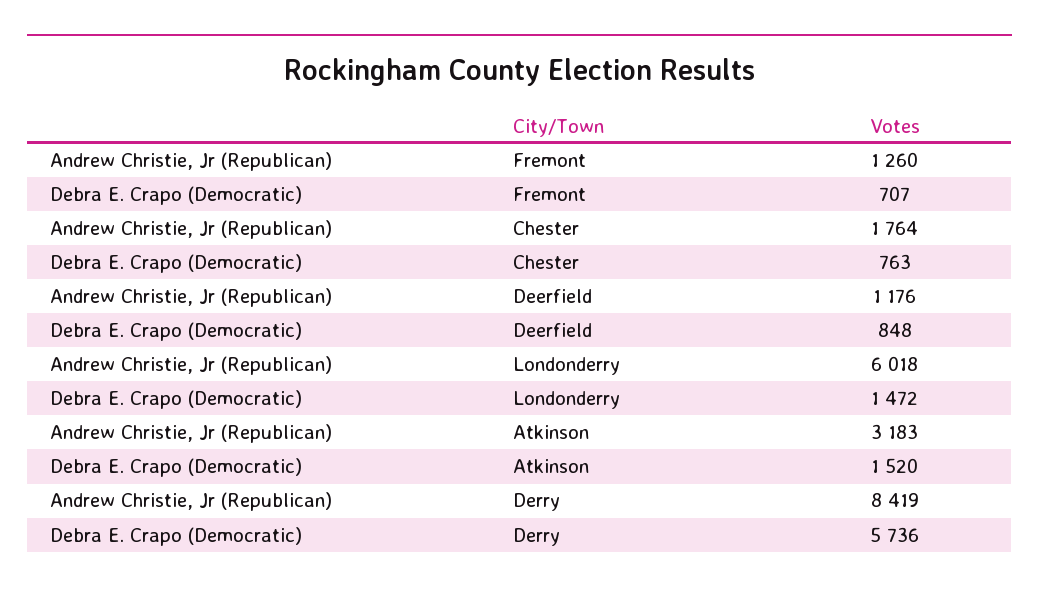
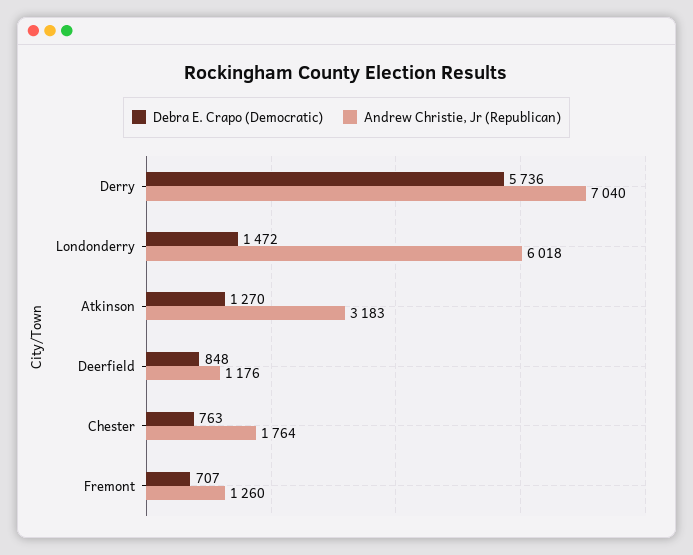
  {
    "Andrew Christie, Jr (Republican)": {
      "Fremont": 1260,
      "Chester": 1764,
      "Deerfield": 1176,
      "Londonderry": 6018,
      "Atkinson": 3183,
-     "Derry": 8419
+     "Derry": 7040
    },
    "Debra E. Crapo (Democratic)": {
      "Fremont": 707,
      "Chester": 763,
      "Deerfield": 848,
      "Londonderry": 1472,
-     "Atkinson": 1520,
+     "Atkinson": 1270,
      "Derry": 5736
    }
  }

